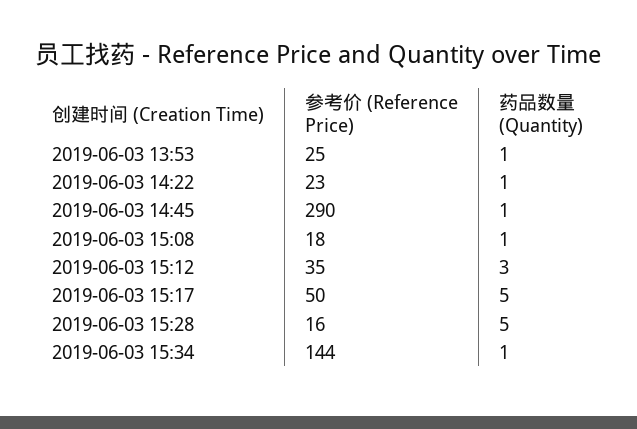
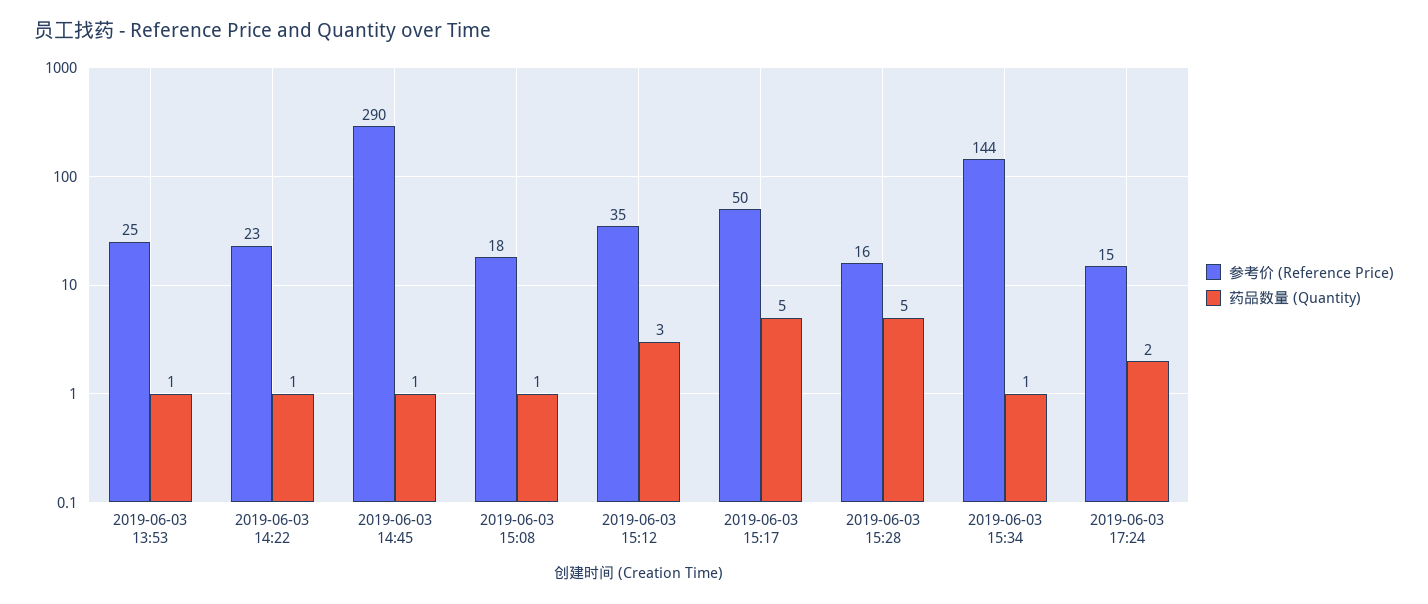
  {
    "参考价 (Reference Price)": {
      "2019-06-03 13:53": 25,
      "2019-06-03 14:22": 23,
      "2019-06-03 14:45": 290,
      "2019-06-03 15:08": 18,
      "2019-06-03 15:12": 35,
      "2019-06-03 15:17": 50,
      "2019-06-03 15:28": 16,
-     "2019-06-03 15:34": 144
+     "2019-06-03 15:34": 144,
+     "2019-06-03 17:24": 15
    },
    "药品数量 (Quantity)": {
      "2019-06-03 13:53": 1,
      "2019-06-03 14:22": 1,
      "2019-06-03 14:45": 1,
      "2019-06-03 15:08": 1,
      "2019-06-03 15:12": 3,
      "2019-06-03 15:17": 5,
      "2019-06-03 15:28": 5,
-     "2019-06-03 15:34": 1
+     "2019-06-03 15:34": 1,
+     "2019-06-03 17:24": 2
    }
  }

